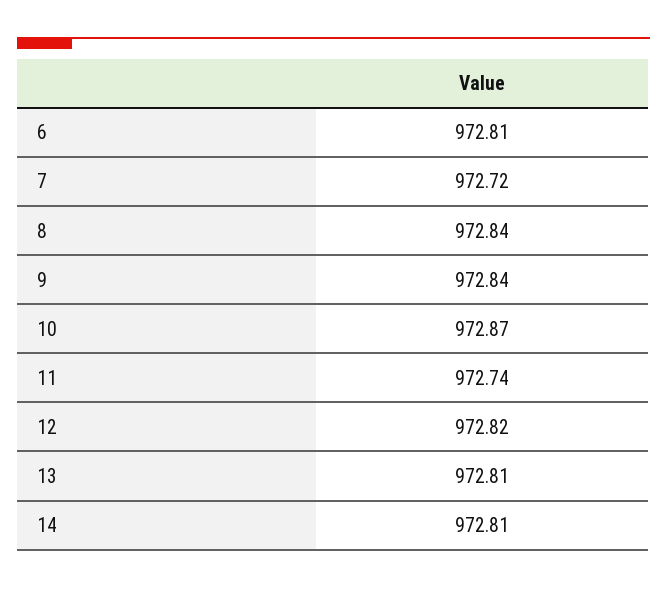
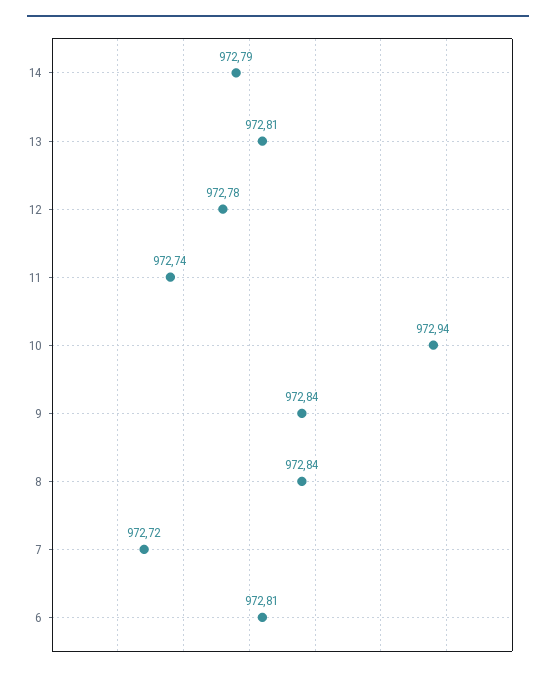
  {
    "6": 972.81,
    "7": 972.72,
    "8": 972.84,
    "9": 972.84,
-   "10": 972.87,
+   "10": 972.94,
    "11": 972.74,
-   "12": 972.82,
+   "12": 972.78,
    "13": 972.81,
-   "14": 972.81
+   "14": 972.79
  }

